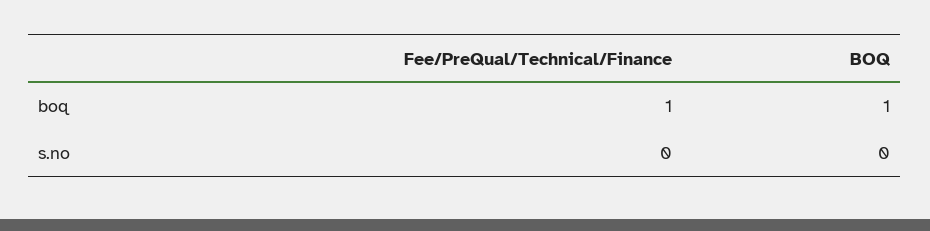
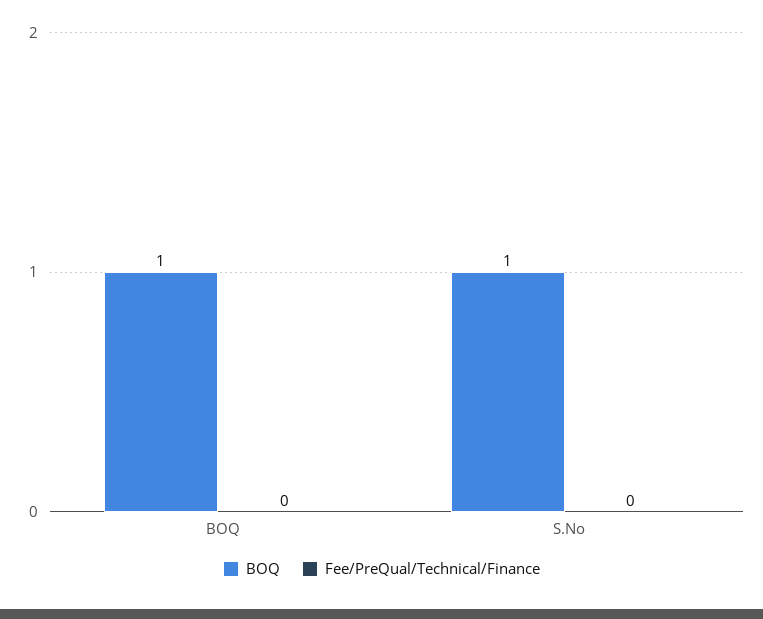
  {
    "Fee/PreQual/Technical/Finance": {
-     "boq": 1,
+     "boq": 0,
      "s.no": 0
    },
    "BOQ": {
      "boq": 1,
-     "s.no": 0
+     "s.no": 1
    }
  }

